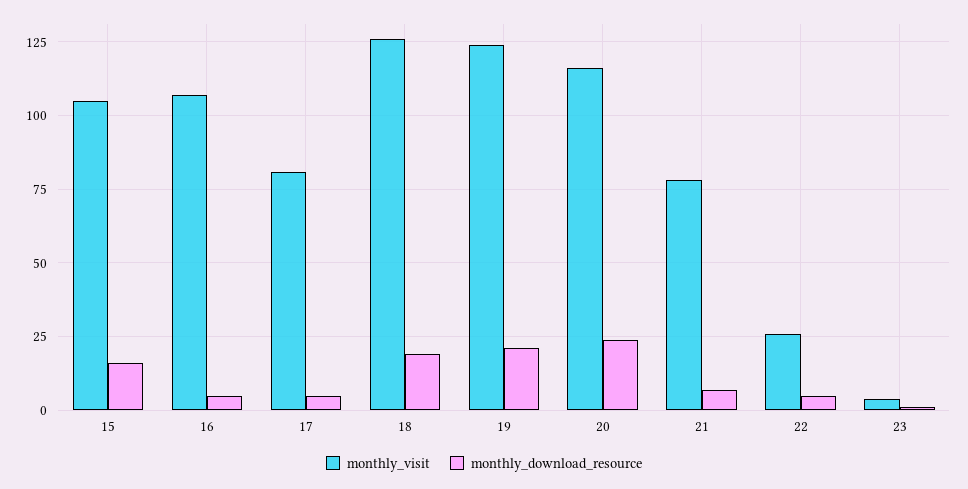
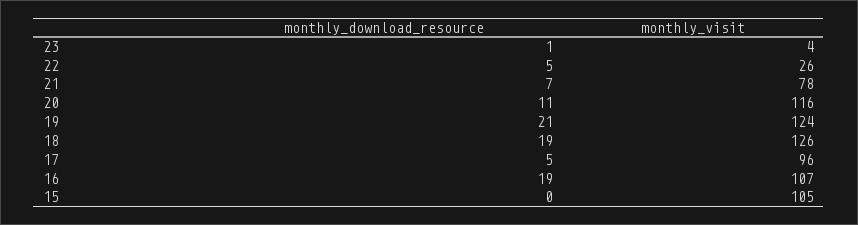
  {
    "monthly_visit": {
      "15": 105,
      "16": 107,
-     "17": 80,
+     "17": 96,
      "18": 126,
      "19": 124,
      "20": 116,
      "21": 78,
      "22": 26,
      "23": 4
    },
    "monthly_download_resource": {
-     "15": 15,
+     "15": 0,
-     "16": 5,
+     "16": 19,
      "17": 5,
      "18": 19,
      "19": 21,
-     "20": 25,
+     "20": 11,
      "21": 7,
      "22": 5,
      "23": 1
    }
  }

